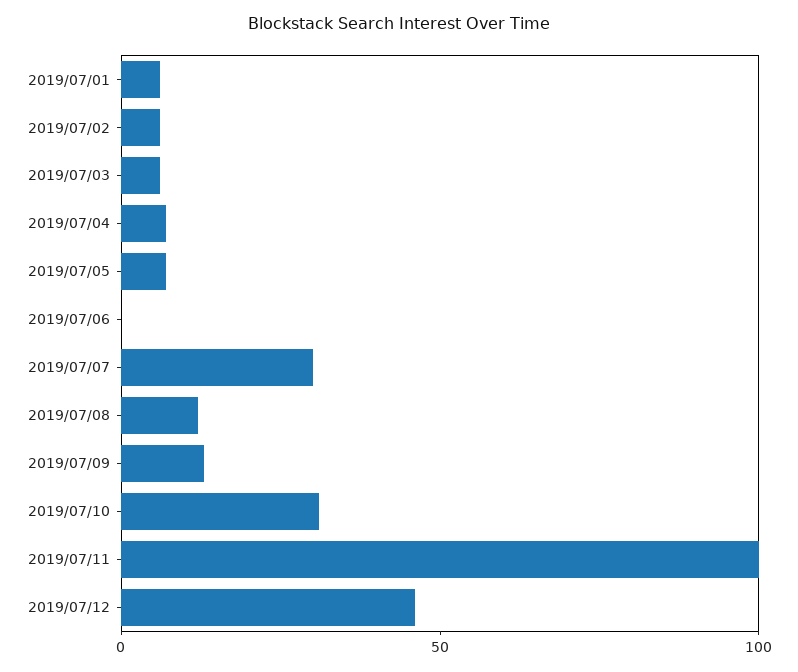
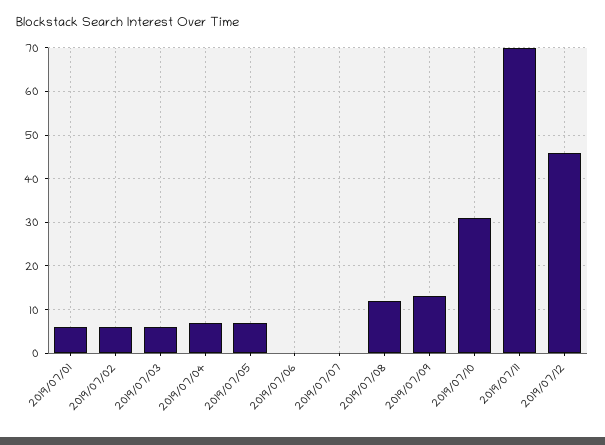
  {
    "2019/07/01": 5,
    "2019/07/02": 5,
    "2019/07/03": 5,
    "2019/07/04": 5,
    "2019/07/05": 5,
    "2019/07/06": 0,
-   "2019/07/07": 30,
+   "2019/07/07": 0,
    "2019/07/08": 10,
    "2019/07/09": 15,
    "2019/07/10": 30,
-   "2019/07/11": 100,
+   "2019/07/11": 70,
    "2019/07/12": 45
  }

